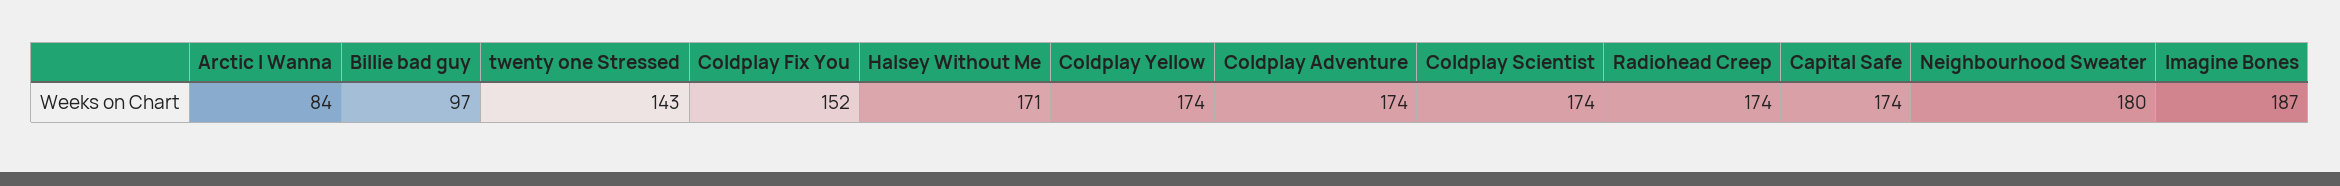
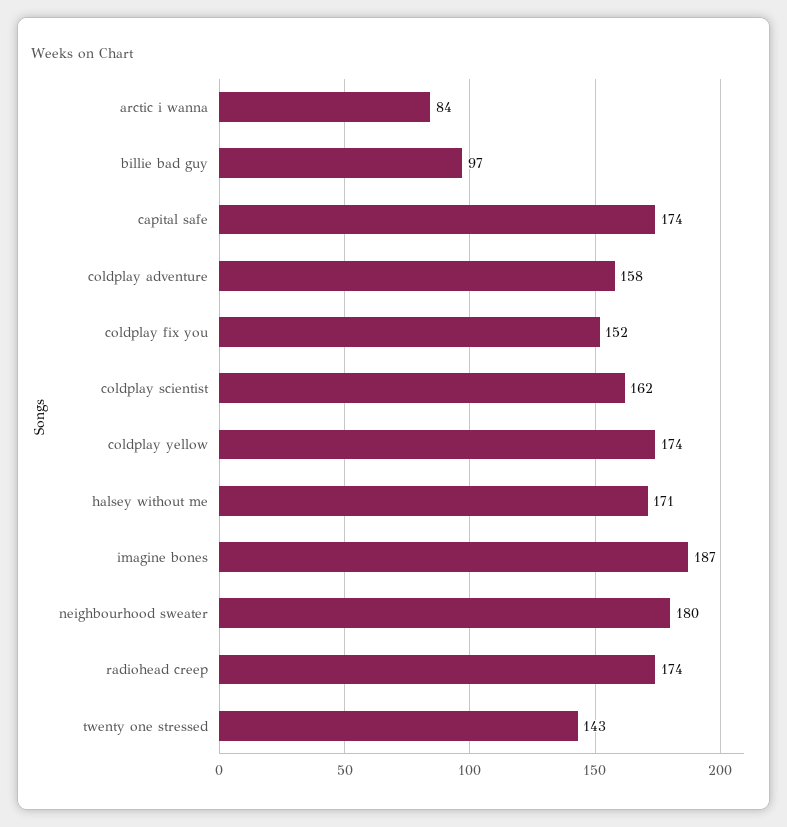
  {
    "Arctic I Wanna": 84,
    "Billie bad guy": 97,
    "twenty one Stressed": 143,
    "Coldplay Fix You": 152,
    "Halsey Without Me": 171,
    "Coldplay Yellow": 174,
-   "Coldplay Adventure": 174,
+   "Coldplay Adventure": 158,
-   "Coldplay Scientist": 174,
+   "Coldplay Scientist": 162,
    "Radiohead Creep": 174,
    "Capital Safe": 174,
    "Neighbourhood Sweater": 180,
    "Imagine Bones": 187
  }

